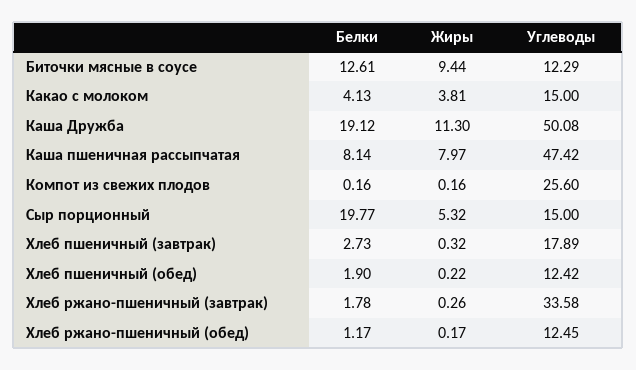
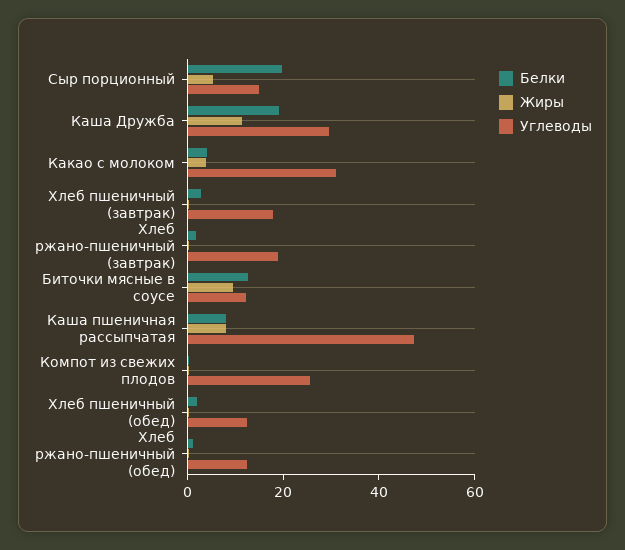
  {
    "Белки": {
      "Биточки мясные в соусе": 12.61,
      "Какао с молоком": 4.13,
      "Каша Дружба": 19.12,
      "Каша пшеничная рассыпчатая": 8.14,
      "Компот из свежих плодов": 0.16,
      "Сыр порционный": 19.77,
      "Хлеб пшеничный (завтрак)": 2.73,
      "Хлеб пшеничный (обед)": 1.9,
      "Хлеб ржано-пшеничный (завтрак)": 1.78,
      "Хлеб ржано-пшеничный (обед)": 1.17
    },
    "Жиры": {
      "Биточки мясные в соусе": 9.44,
      "Какао с молоком": 3.81,
      "Каша Дружба": 11.3,
      "Каша пшеничная рассыпчатая": 7.97,
      "Компот из свежих плодов": 0.16,
      "Сыр порционный": 5.32,
      "Хлеб пшеничный (завтрак)": 0.32,
      "Хлеб пшеничный (обед)": 0.22,
      "Хлеб ржано-пшеничный (завтрак)": 0.26,
      "Хлеб ржано-пшеничный (обед)": 0.17
    },
    "Углеводы": {
      "Биточки мясные в соусе": 12.29,
-     "Какао с молоком": 15,
+     "Какао с молоком": 30,
-     "Каша Дружба": 50.08,
+     "Каша Дружба": 30,
      "Каша пшеничная рассыпчатая": 47.42,
      "Компот из свежих плодов": 25.6,
      "Сыр порционный": 15,
      "Хлеб пшеничный (завтрак)": 17.89,
      "Хлеб пшеничный (обед)": 12.42,
-     "Хлеб ржано-пшеничный (завтрак)": 33.58,
+     "Хлеб ржано-пшеничный (завтрак)": 20,
      "Хлеб ржано-пшеничный (обед)": 12.45
    }
  }

